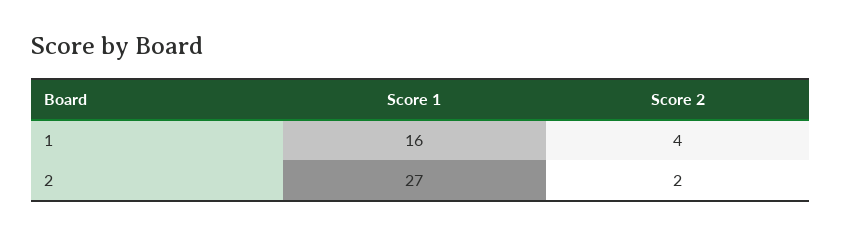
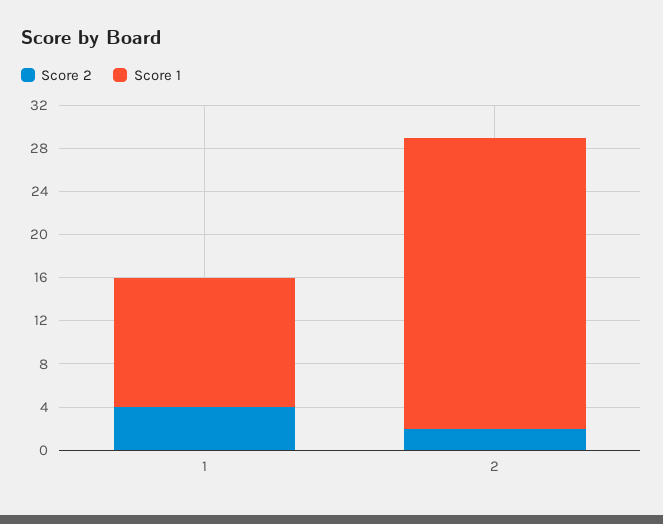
  {
    "Score 1": {
-     "1": 16,
+     "1": 12,
      "2": 27
    },
    "Score 2": {
      "1": 4,
      "2": 2
    }
  }

